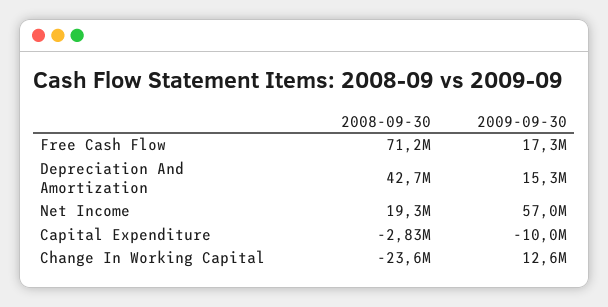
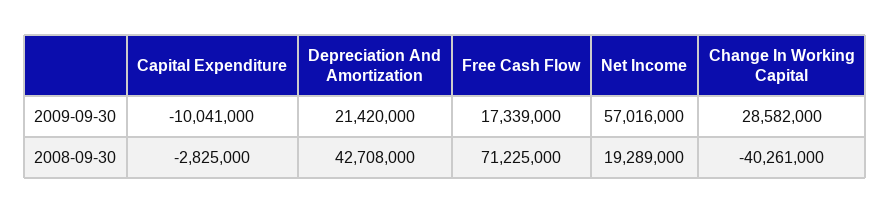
  {
    "2008-09-30": {
      "Free Cash Flow": 71225000,
      "Depreciation And Amortization": 42708000,
      "Net Income": 19289000,
      "Capital Expenditure": -2825000,
-     "Change In Working Capital": -23600000
+     "Change In Working Capital": -40261000
    },
    "2009-09-30": {
      "Free Cash Flow": 17339000,
-     "Depreciation And Amortization": 15300000,
+     "Depreciation And Amortization": 21420000,
      "Net Income": 57016000,
      "Capital Expenditure": -10041000,
-     "Change In Working Capital": 12600000
+     "Change In Working Capital": 28582000
    }
  }

